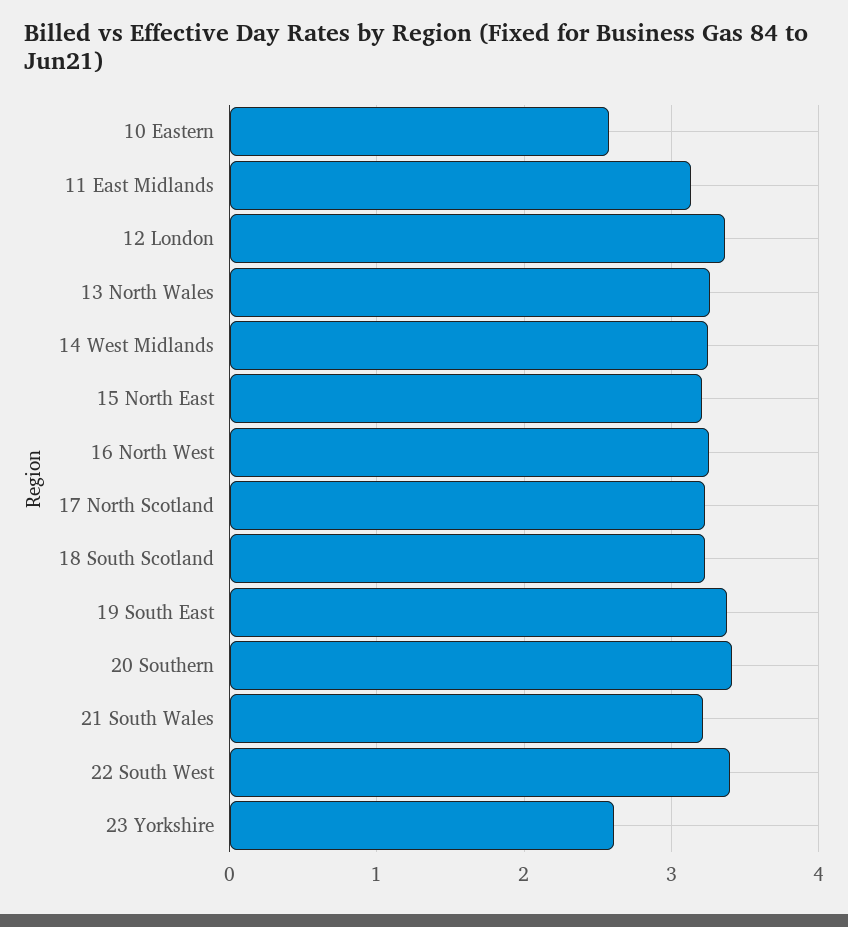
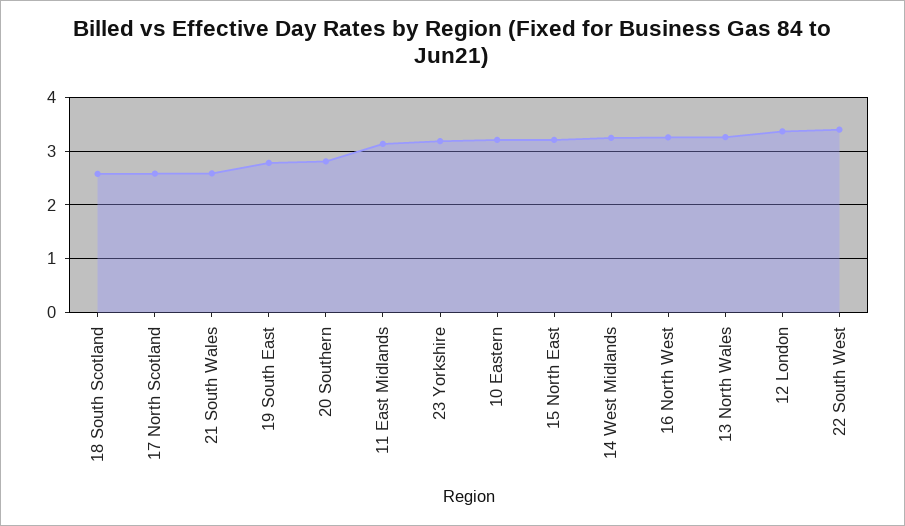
  {
-   "10 Eastern": 2.6,
+   "10 Eastern": 3.2,
    "11 East Midlands": 3.1,
    "12 London": 3.4,
    "13 North Wales": 3.3,
    "14 West Midlands": 3.2,
    "15 North East": 3.2,
    "16 North West": 3.3,
-   "17 North Scotland": 3.2,
+   "17 North Scotland": 2.6,
-   "18 South Scotland": 3.2,
+   "18 South Scotland": 2.6,
-   "19 South East": 3.4,
+   "19 South East": 2.8,
-   "20 Southern": 3.4,
+   "20 Southern": 2.8,
-   "21 South Wales": 3.2,
+   "21 South Wales": 2.6,
    "22 South West": 3.4,
-   "23 Yorkshire": 2.6
+   "23 Yorkshire": 3.2
  }

